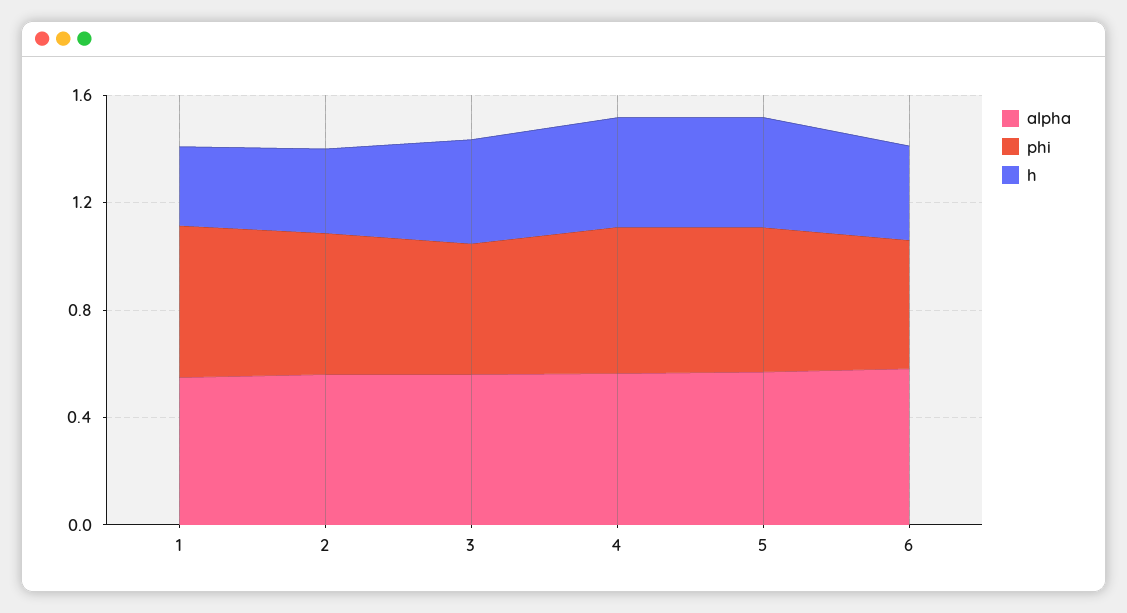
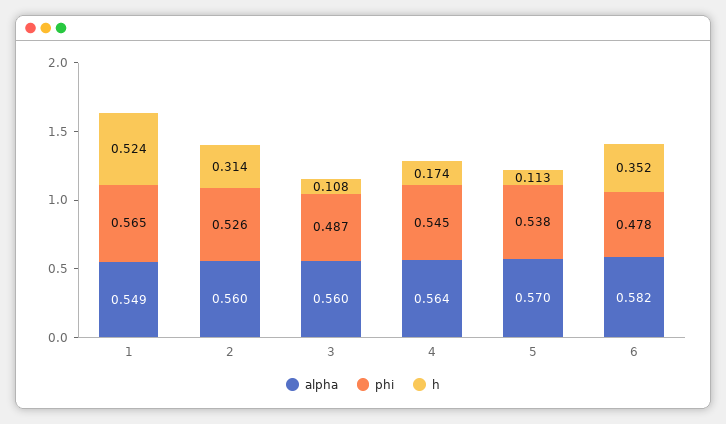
  {
    "alpha": {
      "1": 0.549,
      "2": 0.56,
      "3": 0.56,
      "4": 0.564,
      "5": 0.57,
      "6": 0.582
    },
    "phi": {
      "1": 0.565,
      "2": 0.526,
      "3": 0.487,
      "4": 0.545,
      "5": 0.538,
      "6": 0.478
    },
    "h": {
-     "1": 0.3,
+     "1": 0.524,
      "2": 0.314,
-     "3": 0.4,
+     "3": 0.108,
-     "4": 0.4,
+     "4": 0.174,
-     "5": 0.4,
+     "5": 0.113,
      "6": 0.352
    }
  }

